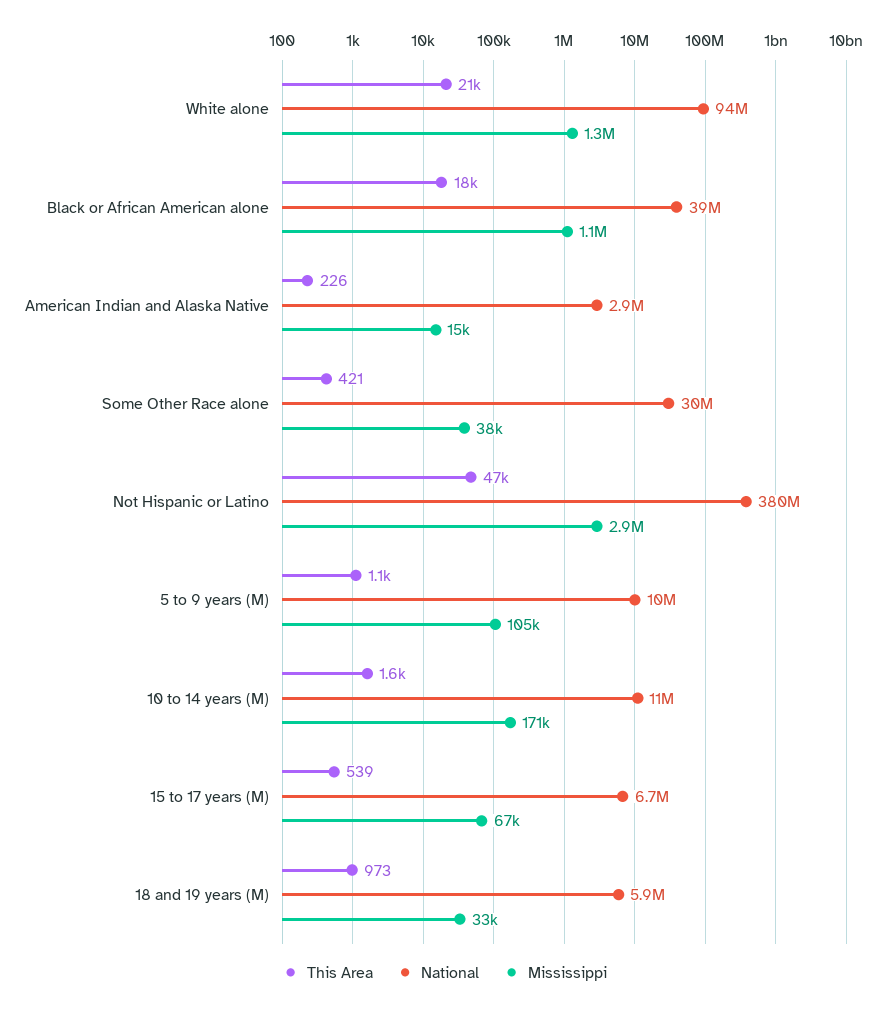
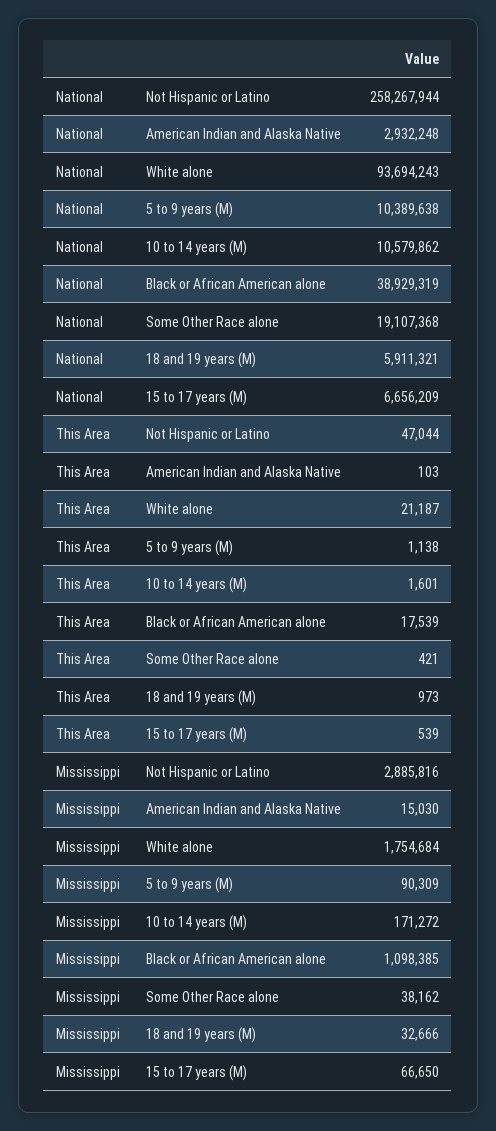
  {
    "This Area": {
      "White alone": 21187,
      "Black or African American alone": 17539,
-     "American Indian and Alaska Native": 226,
+     "American Indian and Alaska Native": 103,
      "Some Other Race alone": 421,
      "Not Hispanic or Latino": 47044,
      "5 to 9 years (M)": 1138,
      "10 to 14 years (M)": 1601,
      "15 to 17 years (M)": 539,
      "18 and 19 years (M)": 973
    },
    "National": {
      "White alone": 93694243,
      "Black or African American alone": 38929319,
      "American Indian and Alaska Native": 2932248,
-     "Some Other Race alone": 30000000,
+     "Some Other Race alone": 19107368,
-     "Not Hispanic or Latino": 380000000,
+     "Not Hispanic or Latino": 258267944,
      "5 to 9 years (M)": 10389638,
      "10 to 14 years (M)": 10579862,
      "15 to 17 years (M)": 6656209,
      "18 and 19 years (M)": 5911321
    },
    "Mississippi": {
-     "White alone": 1300000,
+     "White alone": 1754684,
      "Black or African American alone": 1098385,
      "American Indian and Alaska Native": 15030,
      "Some Other Race alone": 38162,
      "Not Hispanic or Latino": 2885816,
-     "5 to 9 years (M)": 105000,
+     "5 to 9 years (M)": 90309,
      "10 to 14 years (M)": 171272,
      "15 to 17 years (M)": 66650,
      "18 and 19 years (M)": 32666
    }
  }

